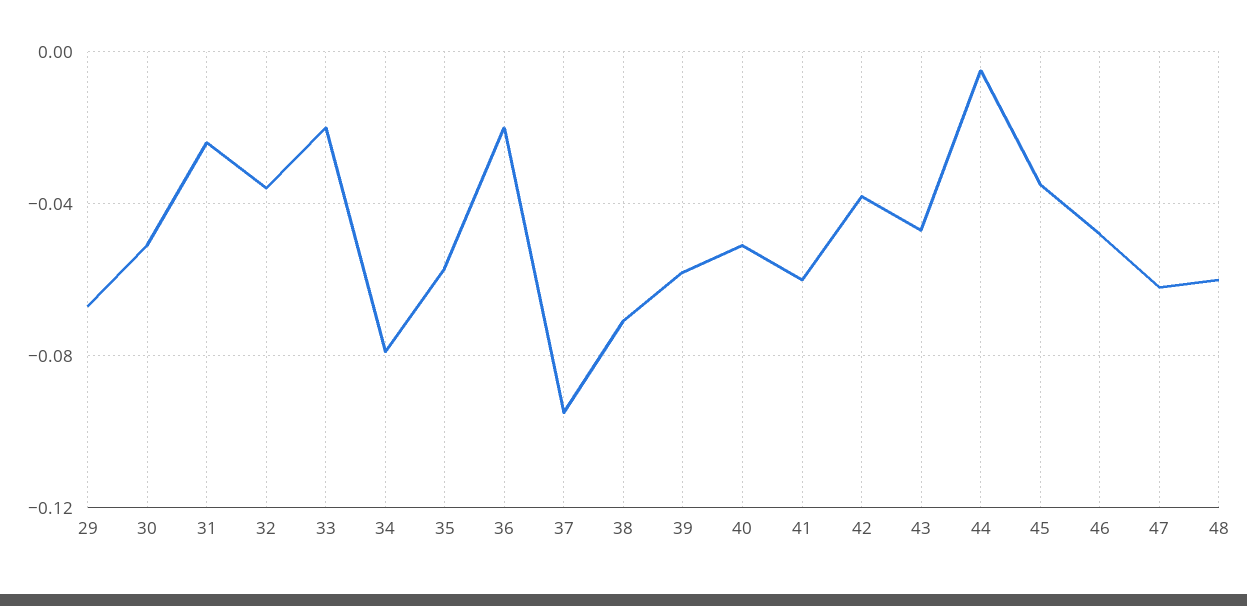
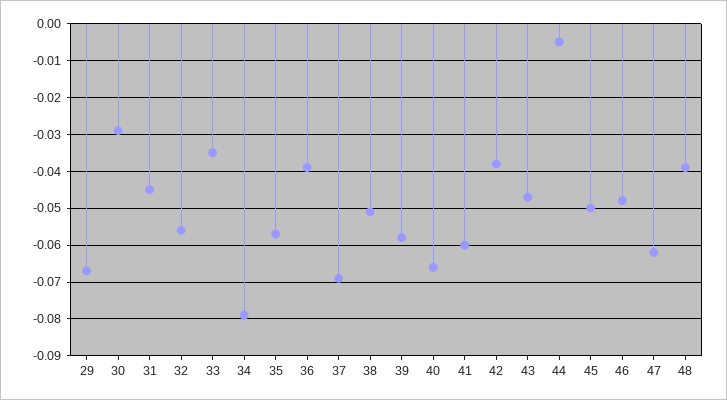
  {
    "29": -0.065,
-   "30": -0.05,
+   "30": -0.03,
-   "31": -0.025,
+   "31": -0.045,
-   "32": -0.035,
+   "32": -0.055,
-   "33": -0.02,
+   "33": -0.035,
    "34": -0.08,
    "35": -0.055,
-   "36": -0.02,
+   "36": -0.04,
-   "37": -0.095,
+   "37": -0.07,
-   "38": -0.07,
+   "38": -0.05,
    "39": -0.06,
-   "40": -0.05,
+   "40": -0.065,
    "41": -0.06,
    "42": -0.04,
    "43": -0.045,
    "44": -0.005,
-   "45": -0.035,
+   "45": -0.05,
    "46": -0.05,
    "47": -0.06,
-   "48": -0.06
+   "48": -0.04
  }

